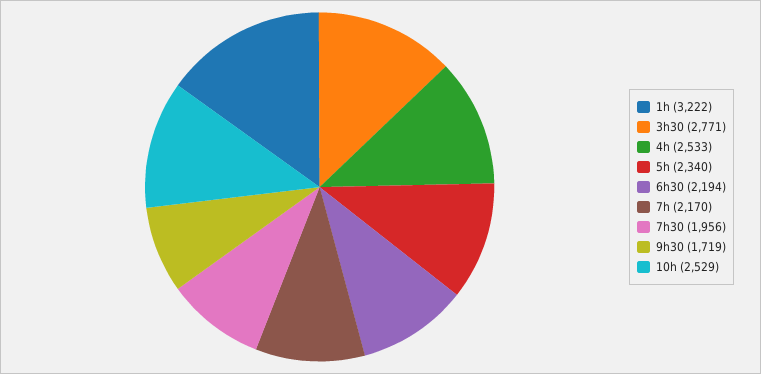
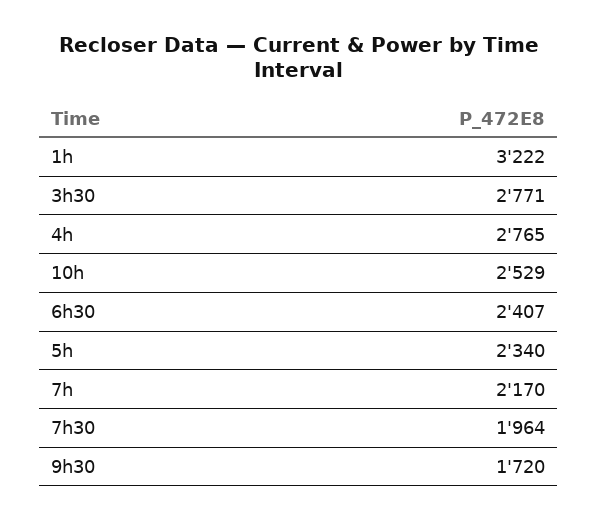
  {
    "1h": 3222,
    "3h30": 2771,
-   "4h": 2533,
+   "4h": 2765,
    "5h": 2340,
-   "6h30": 2194,
+   "6h30": 2407,
    "7h": 2170,
-   "7h30": 1956,
+   "7h30": 1964,
-   "9h30": 1719,
+   "9h30": 1720,
    "10h": 2529
  }

